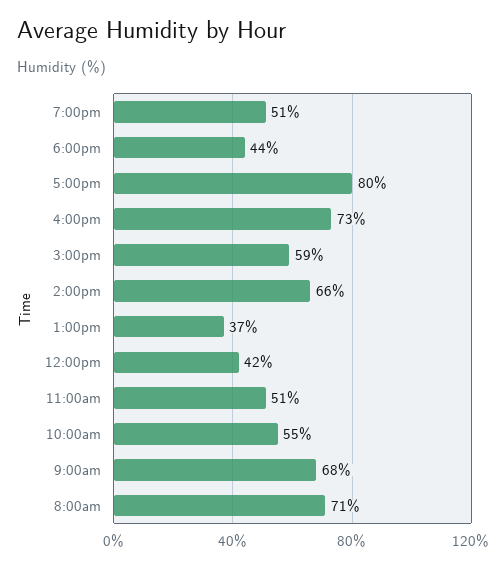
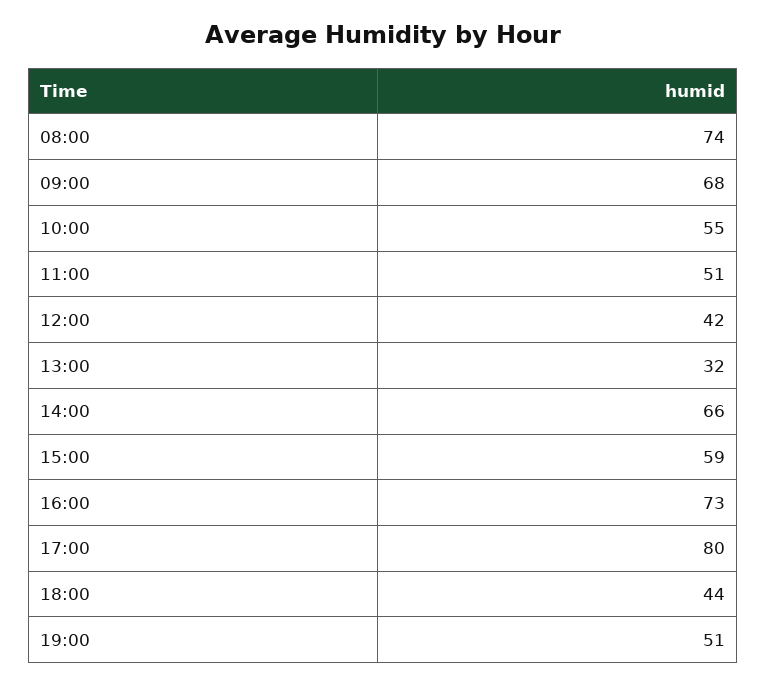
  {
    "7:00pm": 51,
    "6:00pm": 44,
    "5:00pm": 80,
    "4:00pm": 73,
    "3:00pm": 59,
    "2:00pm": 66,
-   "1:00pm": 37,
+   "1:00pm": 32,
    "12:00pm": 42,
    "11:00am": 51,
    "10:00am": 55,
    "9:00am": 68,
-   "8:00am": 71
+   "8:00am": 74
  }

